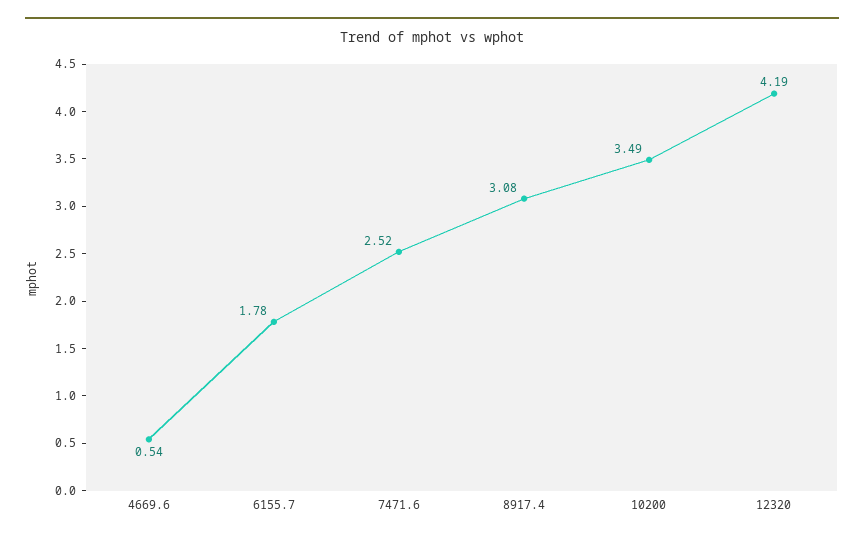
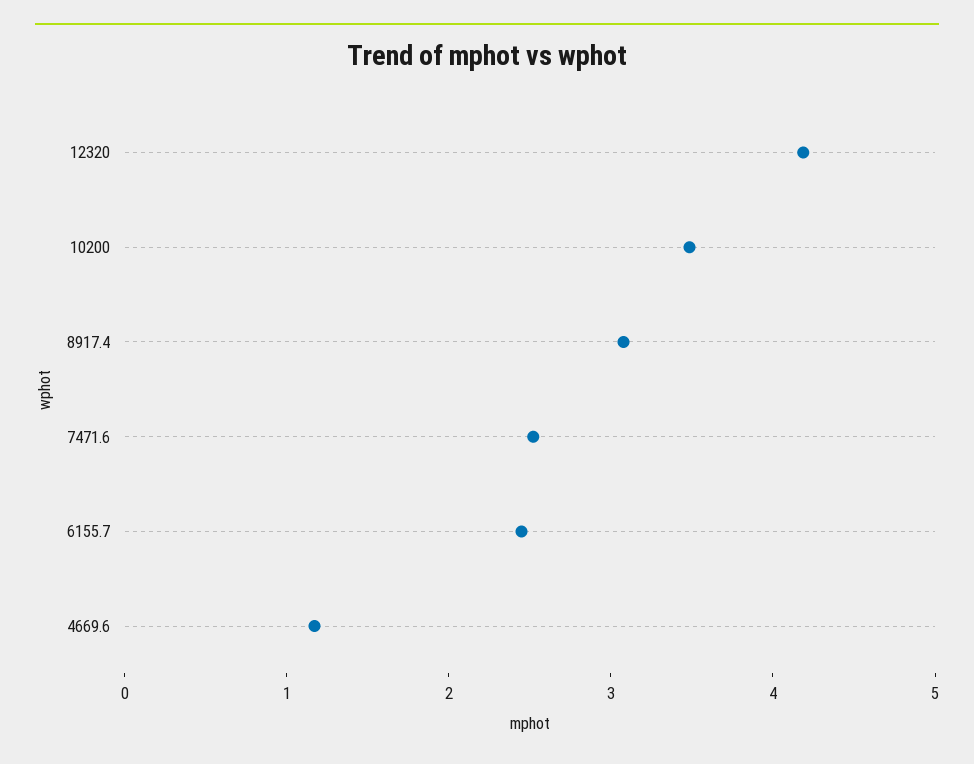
  {
-   "4669.6": 0.54,
+   "4669.6": 1.2,
-   "6155.7": 1.78,
+   "6155.7": 2.4,
    "7471.6": 2.52,
    "8917.4": 3.08,
    "10200": 3.49,
    "12320": 4.19
  }

